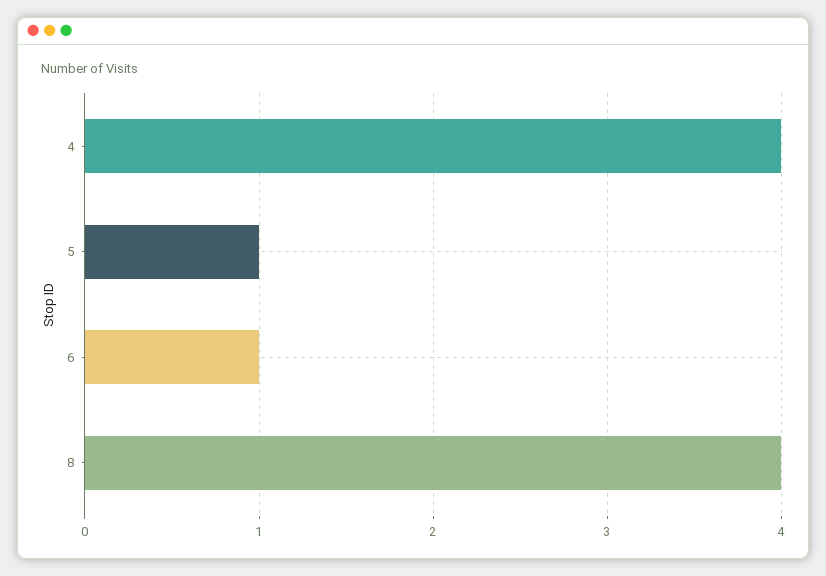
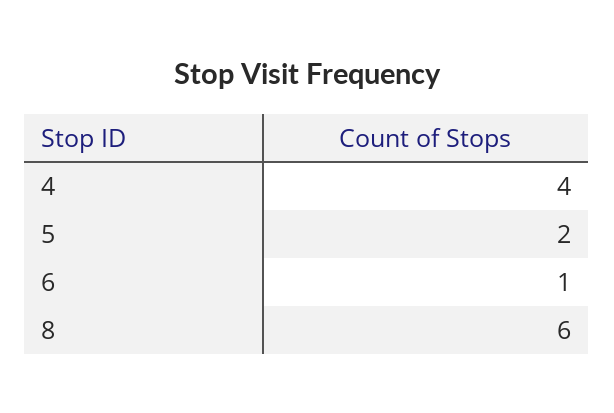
  {
    "4": 4,
-   "5": 1,
+   "5": 2,
    "6": 1,
-   "8": 4
+   "8": 6
  }

